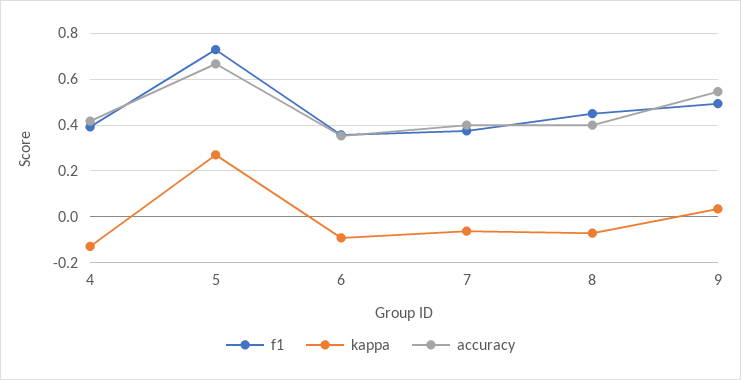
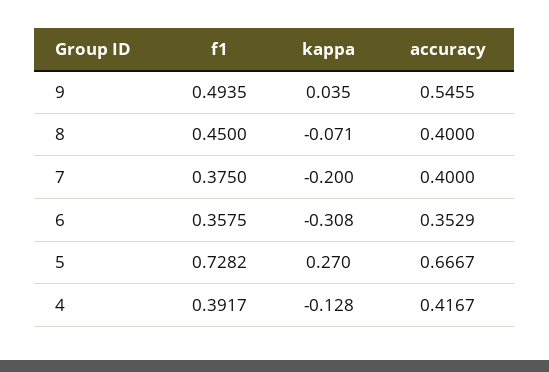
  {
    "f1": {
      "4": 0.3917,
      "5": 0.7282,
      "6": 0.3575,
      "7": 0.375,
      "8": 0.45,
      "9": 0.4935
    },
    "kappa": {
      "4": -0.128,
      "5": 0.27,
-     "6": -0.1,
+     "6": -0.308,
-     "7": -0.05,
+     "7": -0.2,
      "8": -0.071,
      "9": 0.035
    },
    "accuracy": {
      "4": 0.4167,
      "5": 0.6667,
      "6": 0.3529,
      "7": 0.4,
      "8": 0.4,
      "9": 0.5455
    }
  }

